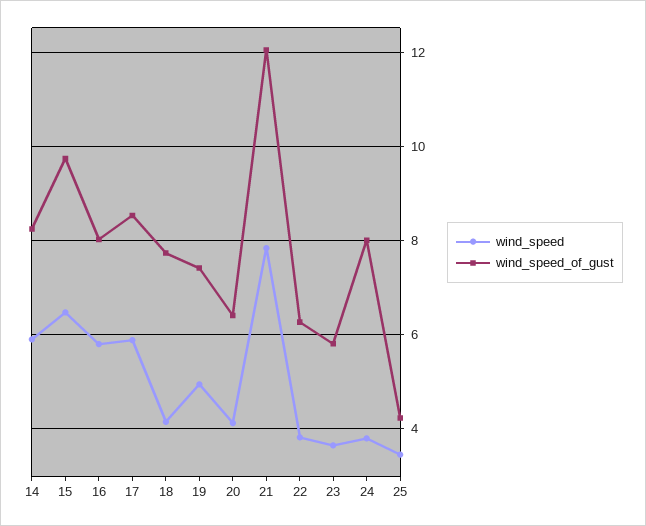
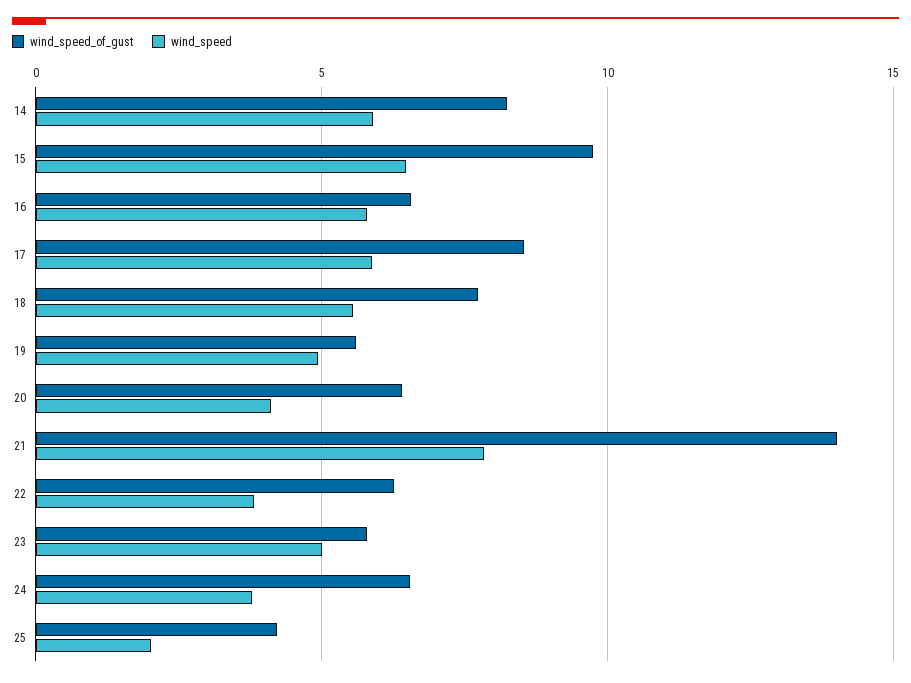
  {
    "wind_speed": {
      "14": 5.8,
      "15": 6.4,
      "16": 5.8,
      "17": 5.8,
-     "18": 4.2,
+     "18": 5.5,
      "19": 5,
      "20": 4.2,
      "21": 7.8,
      "22": 3.8,
-     "23": 3.6,
+     "23": 5,
      "24": 3.8,
-     "25": 3.4
+     "25": 2
    },
    "wind_speed_of_gust": {
      "14": 8.2,
      "15": 9.8,
-     "16": 8,
+     "16": 6.5,
      "17": 8.6,
      "18": 7.8,
-     "19": 7.4,
+     "19": 5.5,
      "20": 6.4,
-     "21": 12,
+     "21": 14,
      "22": 6.2,
      "23": 5.8,
-     "24": 8,
+     "24": 6.5,
      "25": 4.2
    }
  }

